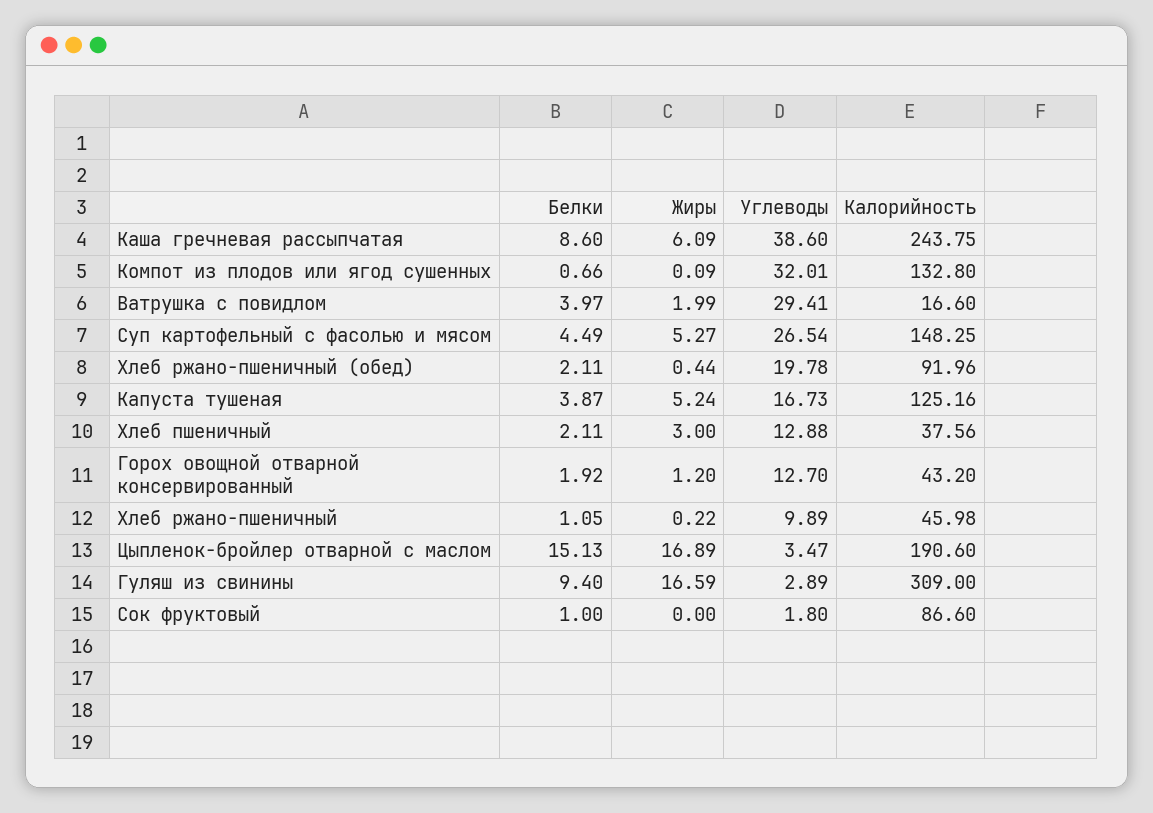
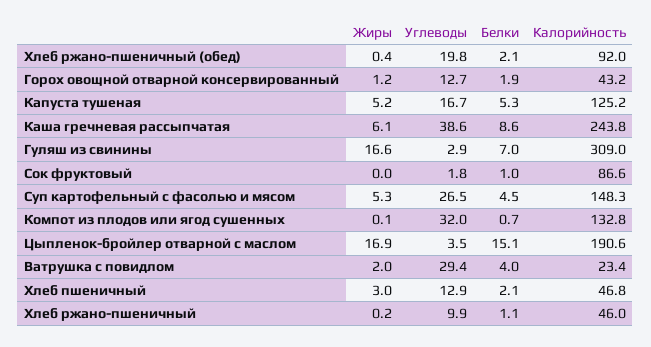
  {
    "Белки": {
      "Каша гречневая рассыпчатая": 8.6,
      "Компот из плодов или ягод сушенных": 0.66,
      "Ватрушка с повидлом": 3.97,
      "Суп картофельный с фасолью и мясом": 4.49,
      "Хлеб ржано-пшеничный (обед)": 2.11,
-     "Капуста тушеная": 3.87,
+     "Капуста тушеная": 5.3,
      "Хлеб пшеничный": 2.11,
      "Горох овощной отварной консервированный": 1.92,
      "Хлеб ржано-пшеничный": 1.05,
      "Цыпленок-бройлер отварной с маслом": 15.13,
-     "Гуляш из свинины": 9.4,
+     "Гуляш из свинины": 7,
      "Сок фруктовый": 1
    },
    "Жиры": {
      "Каша гречневая рассыпчатая": 6.09,
      "Компот из плодов или ягод сушенных": 0.09,
      "Ватрушка с повидлом": 1.99,
      "Суп картофельный с фасолью и мясом": 5.27,
      "Хлеб ржано-пшеничный (обед)": 0.44,
      "Капуста тушеная": 5.24,
      "Хлеб пшеничный": 3,
      "Горох овощной отварной консервированный": 1.2,
      "Хлеб ржано-пшеничный": 0.22,
      "Цыпленок-бройлер отварной с маслом": 16.89,
      "Гуляш из свинины": 16.59,
      "Сок фруктовый": 0
    },
    "Углеводы": {
      "Каша гречневая рассыпчатая": 38.6,
      "Компот из плодов или ягод сушенных": 32.01,
      "Ватрушка с повидлом": 29.41,
      "Суп картофельный с фасолью и мясом": 26.54,
      "Хлеб ржано-пшеничный (обед)": 19.78,
      "Капуста тушеная": 16.73,
      "Хлеб пшеничный": 12.88,
      "Горох овощной отварной консервированный": 12.7,
      "Хлеб ржано-пшеничный": 9.89,
      "Цыпленок-бройлер отварной с маслом": 3.47,
      "Гуляш из свинины": 2.89,
      "Сок фруктовый": 1.8
    },
    "Калорийность": {
      "Каша гречневая рассыпчатая": 243.75,
      "Компот из плодов или ягод сушенных": 132.8,
-     "Ватрушка с повидлом": 16.6,
+     "Ватрушка с повидлом": 23.4,
      "Суп картофельный с фасолью и мясом": 148.25,
      "Хлеб ржано-пшеничный (обед)": 91.96,
      "Капуста тушеная": 125.16,
-     "Хлеб пшеничный": 37.56,
+     "Хлеб пшеничный": 46.8,
      "Горох овощной отварной консервированный": 43.2,
      "Хлеб ржано-пшеничный": 45.98,
      "Цыпленок-бройлер отварной с маслом": 190.6,
      "Гуляш из свинины": 309,
      "Сок фруктовый": 86.6
    }
  }

